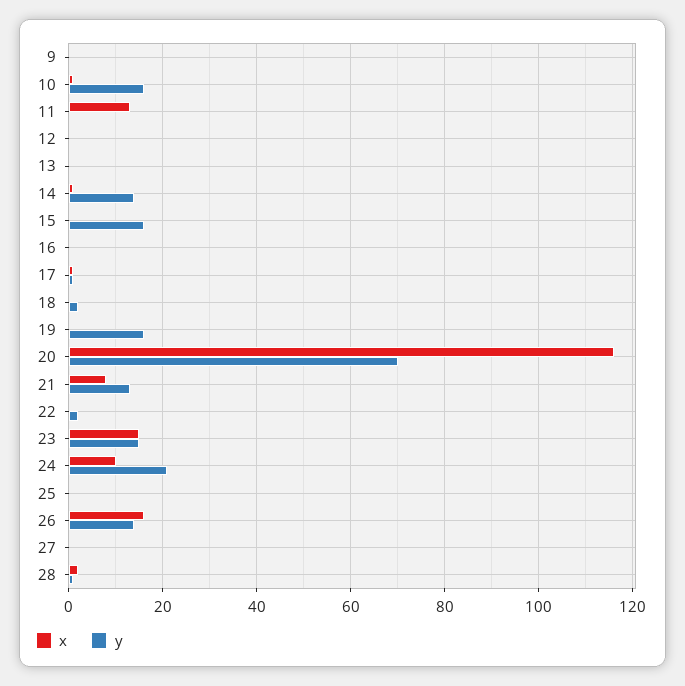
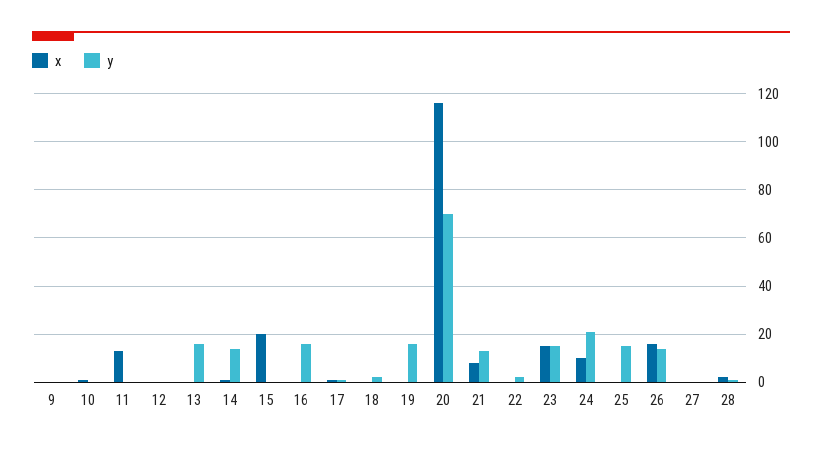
  {
    "x": {
      "9": 0,
      "10": 0,
      "11": 15,
      "12": 0,
      "13": 0,
      "14": 0,
-     "15": 0,
+     "15": 20,
      "16": 0,
      "17": 0,
      "18": 0,
      "19": 0,
      "20": 115,
      "21": 10,
      "22": 0,
      "23": 15,
      "24": 10,
      "25": 0,
      "26": 15,
      "27": 0,
      "28": 0
    },
    "y": {
      "9": 0,
-     "10": 15,
+     "10": 0,
      "11": 0,
      "12": 0,
-     "13": 0,
+     "13": 15,
      "14": 15,
-     "15": 15,
+     "15": 0,
-     "16": 0,
+     "16": 15,
      "17": 0,
      "18": 0,
      "19": 15,
      "20": 70,
      "21": 15,
      "22": 0,
      "23": 15,
      "24": 20,
-     "25": 0,
+     "25": 15,
      "26": 15,
      "27": 0,
      "28": 0
    }
  }

